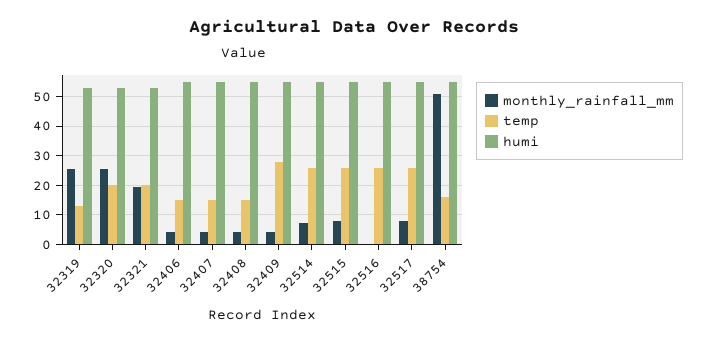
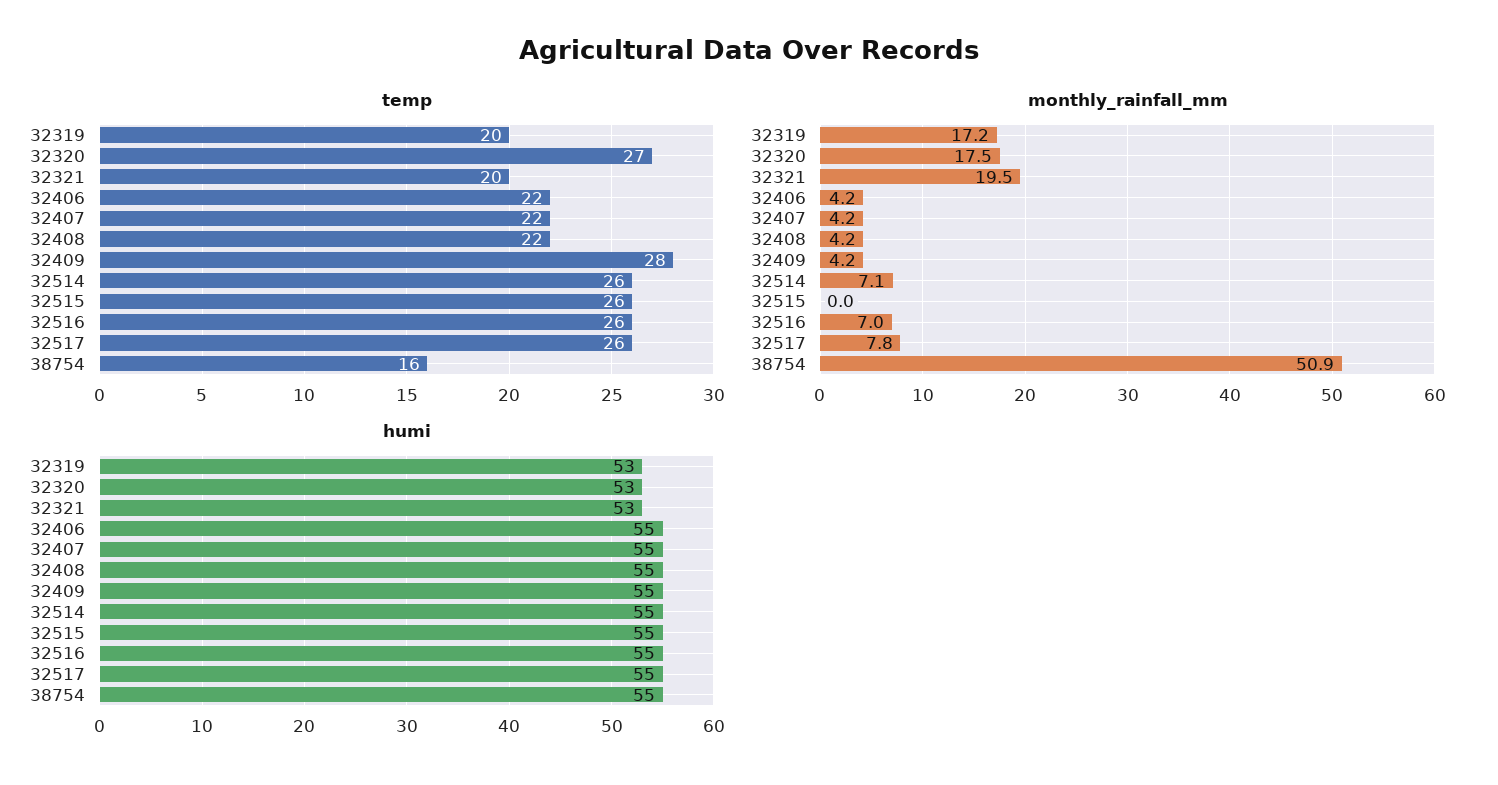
  {
    "monthly_rainfall_mm": {
-     "32319": 25,
+     "32319": 17.2,
-     "32320": 25,
+     "32320": 17.5,
      "32321": 19.5,
      "32406": 4.2,
      "32407": 4.2,
      "32408": 4.2,
      "32409": 4.2,
      "32514": 7.1,
-     "32515": 7.5,
+     "32515": 0,
-     "32516": 0,
+     "32516": 7,
      "32517": 7.8,
      "38754": 50.9
    },
    "temp": {
-     "32319": 12.5,
+     "32319": 20,
-     "32320": 20,
+     "32320": 27,
      "32321": 20,
-     "32406": 15,
+     "32406": 22,
-     "32407": 15,
+     "32407": 22,
-     "32408": 15,
+     "32408": 22,
      "32409": 28,
      "32514": 26,
      "32515": 26,
      "32516": 26,
      "32517": 26,
      "38754": 16
    },
    "humi": {
      "32319": 53,
      "32320": 53,
      "32321": 53,
      "32406": 55,
      "32407": 55,
      "32408": 55,
      "32409": 55,
      "32514": 55,
      "32515": 55,
      "32516": 55,
      "32517": 55,
      "38754": 55
    }
  }

